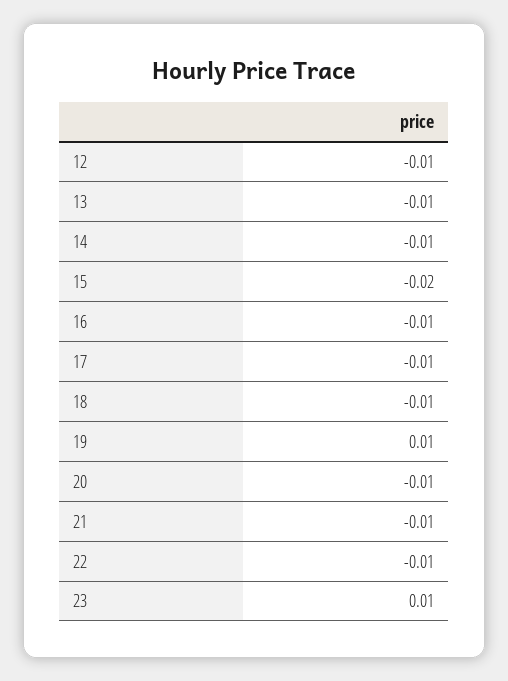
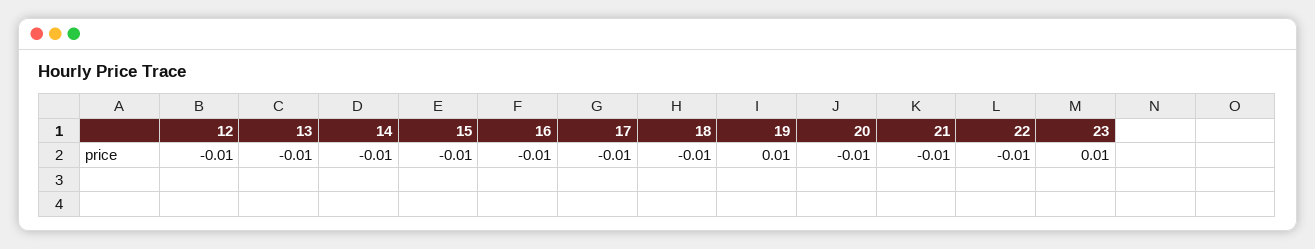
  {
    "12": -0.01,
    "13": -0.01,
    "14": -0.01,
-   "15": -0.02,
+   "15": -0.01,
    "16": -0.01,
    "17": -0.01,
    "18": -0.01,
    "19": 0.01,
    "20": -0.01,
    "21": -0.01,
    "22": -0.01,
    "23": 0.01
  }

